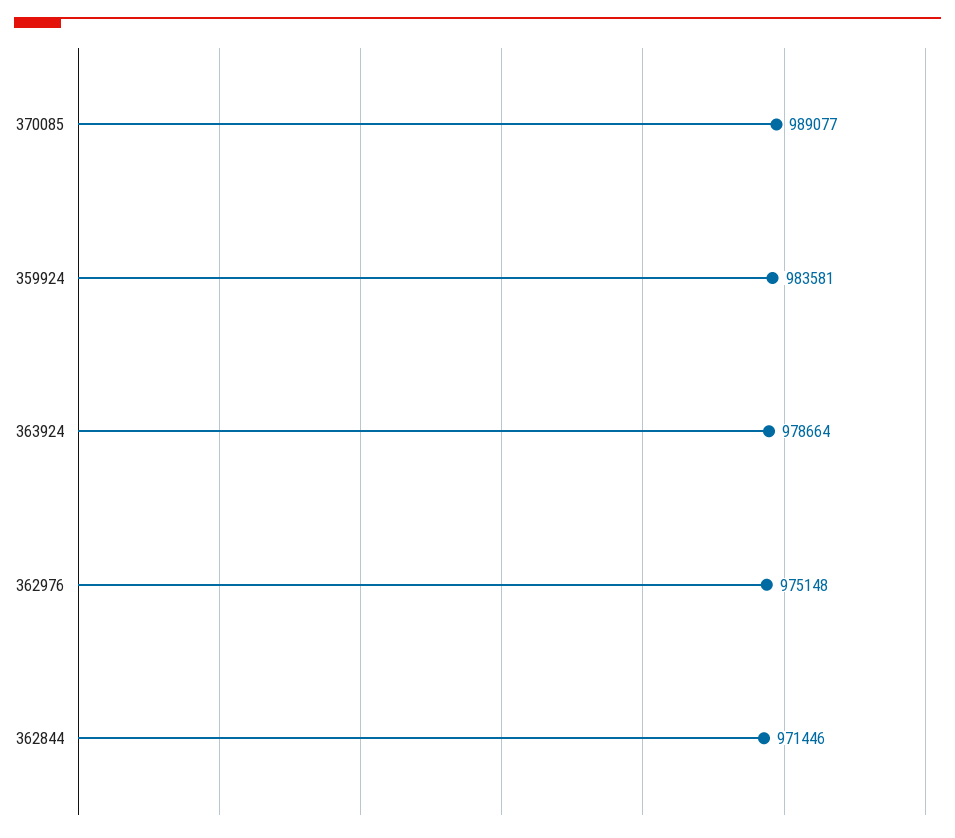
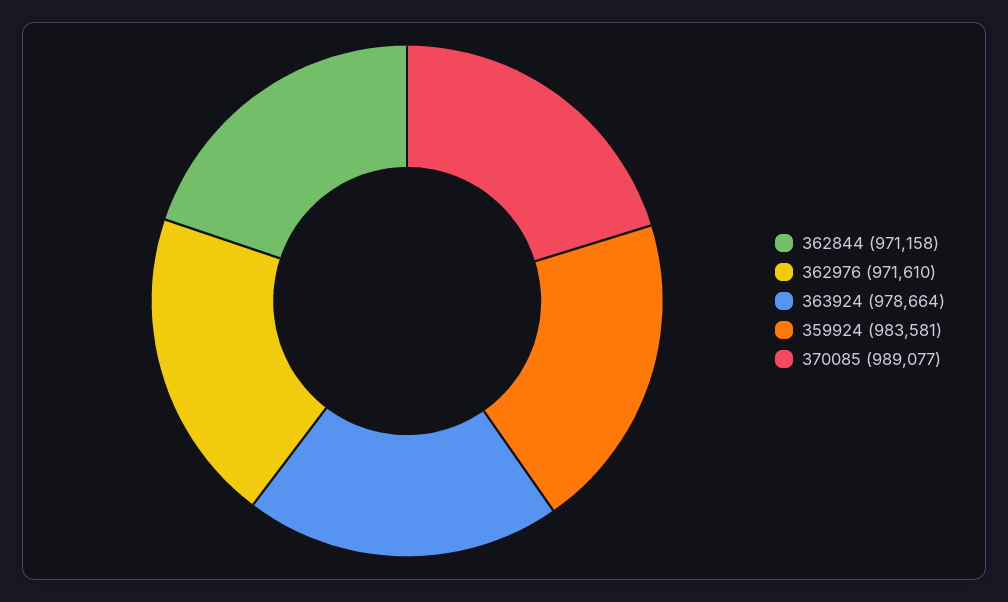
  {
    "370085": 989077,
    "359924": 983581,
    "363924": 978664,
-   "362976": 975148,
+   "362976": 971610,
-   "362844": 971446
+   "362844": 971158
  }

